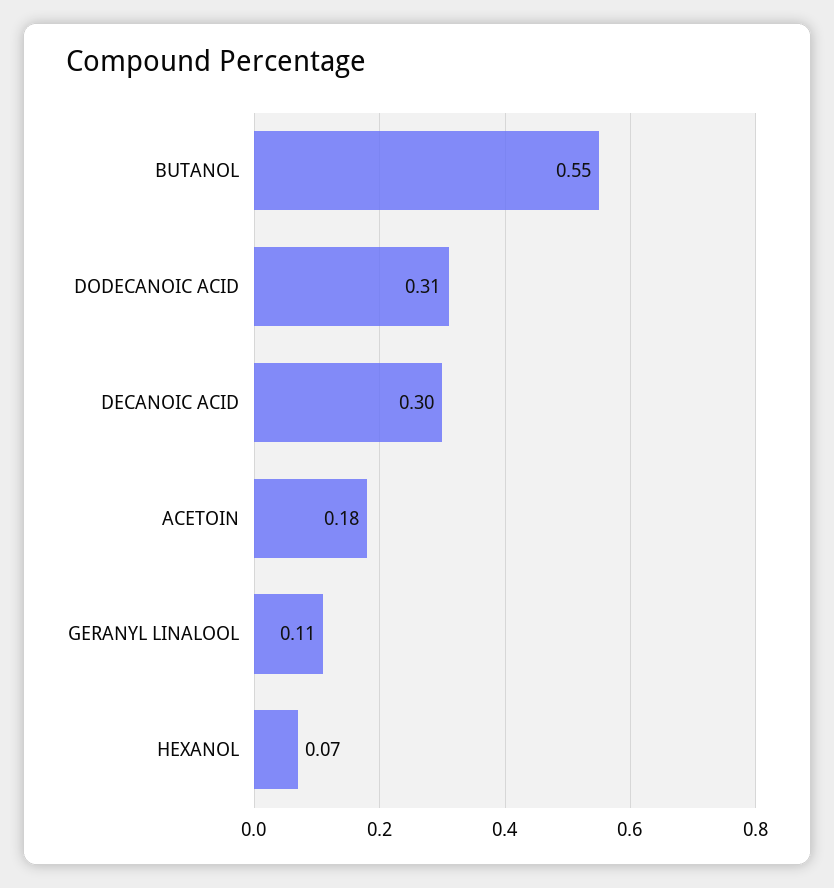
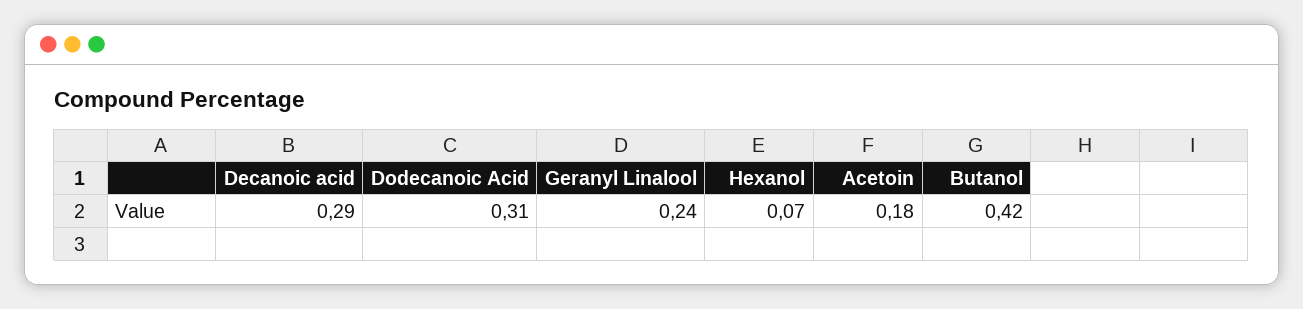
  {
-   "BUTANOL": 0.55,
+   "BUTANOL": 0.42,
    "DODECANOIC ACID": 0.31,
-   "DECANOIC ACID": 0.3,
+   "DECANOIC ACID": 0.29,
    "ACETOIN": 0.18,
-   "GERANYL LINALOOL": 0.11,
+   "GERANYL LINALOOL": 0.24,
    "HEXANOL": 0.07
  }

